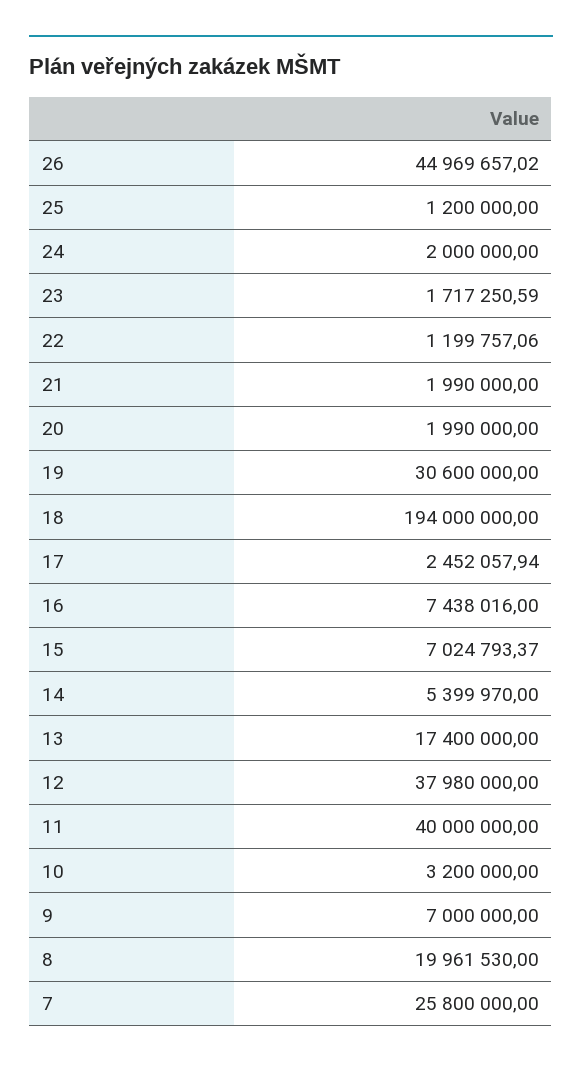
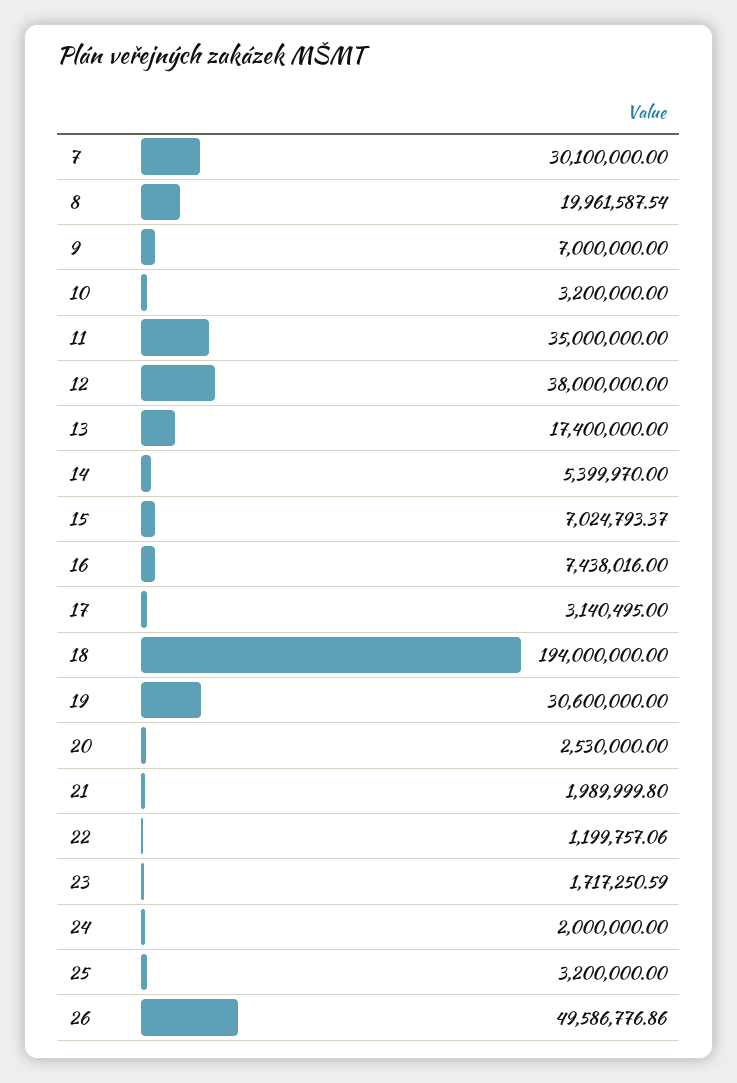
  {
-   "26": 44969657.02,
+   "26": 49586776.86,
-   "25": 1200000,
+   "25": 3200000,
    "24": 2000000,
    "23": 1717250.59,
    "22": 1199757.06,
-   "21": 1990000,
+   "21": 1989999.8,
-   "20": 1990000,
+   "20": 2530000,
    "19": 30600000,
    "18": 194000000,
-   "17": 2452057.94,
+   "17": 3140495,
    "16": 7438016,
    "15": 7024793.37,
    "14": 5399970,
    "13": 17400000,
-   "12": 37980000,
+   "12": 38000000,
-   "11": 40000000,
+   "11": 35000000,
    "10": 3200000,
    "9": 7000000,
-   "8": 19961530,
+   "8": 19961587.54,
-   "7": 25800000
+   "7": 30100000
  }

